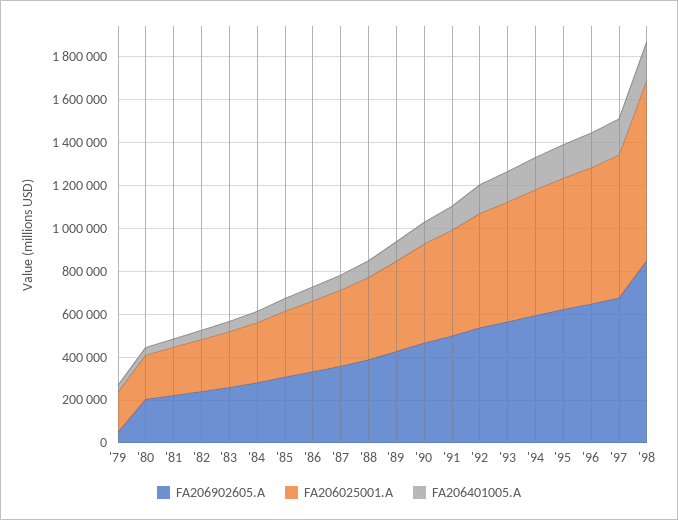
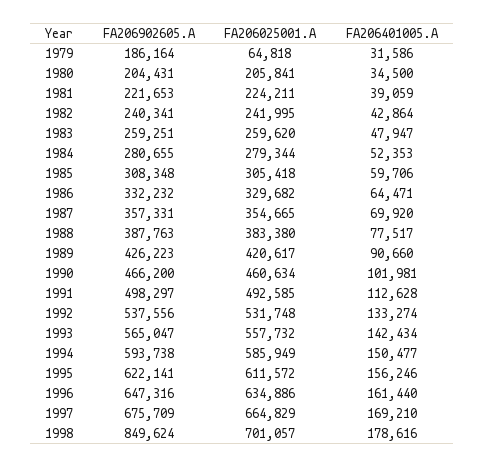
  {
    "FA206902605.A": {
-     "'79": 50000,
+     "'79": 186164,
      "'80": 204431,
      "'81": 221653,
      "'82": 240341,
      "'83": 259251,
      "'84": 280655,
      "'85": 308348,
      "'86": 332232,
      "'87": 357331,
      "'88": 387763,
      "'89": 426223,
      "'90": 466200,
      "'91": 498297,
      "'92": 537556,
      "'93": 565047,
      "'94": 593738,
      "'95": 622141,
      "'96": 647316,
      "'97": 675709,
      "'98": 849624
    },
    "FA206025001.A": {
-     "'79": 200000,
+     "'79": 64818,
      "'80": 205841,
      "'81": 224211,
      "'82": 241995,
      "'83": 259620,
      "'84": 279344,
      "'85": 305418,
      "'86": 329682,
      "'87": 354665,
      "'88": 383380,
      "'89": 420617,
      "'90": 460634,
      "'91": 492585,
      "'92": 531748,
      "'93": 557732,
      "'94": 585949,
      "'95": 611572,
      "'96": 634886,
      "'97": 664829,
-     "'98": 850000
+     "'98": 701057
    },
    "FA206401005.A": {
      "'79": 31586,
      "'80": 34500,
      "'81": 39059,
      "'82": 42864,
      "'83": 47947,
      "'84": 52353,
      "'85": 59706,
      "'86": 64471,
      "'87": 69920,
      "'88": 77517,
      "'89": 90660,
      "'90": 101981,
      "'91": 112628,
      "'92": 133274,
      "'93": 142434,
      "'94": 150477,
      "'95": 156246,
      "'96": 161440,
      "'97": 169210,
      "'98": 178616
    }
  }

